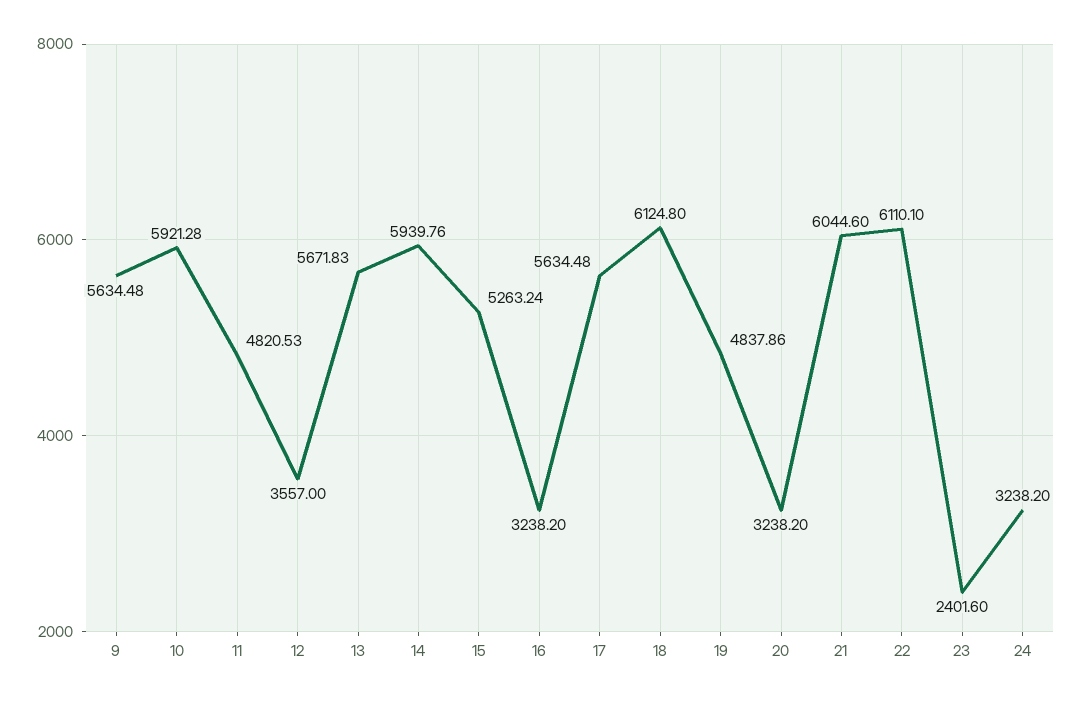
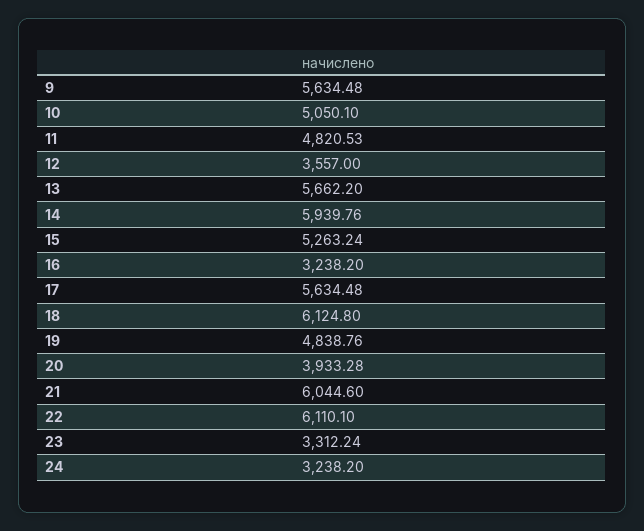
  {
    "9": 5634.48,
-   "10": 5921.28,
+   "10": 5050.1,
    "11": 4820.53,
    "12": 3557,
-   "13": 5671.83,
+   "13": 5662.2,
    "14": 5939.76,
    "15": 5263.24,
    "16": 3238.2,
    "17": 5634.48,
    "18": 6124.8,
-   "19": 4837.86,
+   "19": 4838.76,
-   "20": 3238.2,
+   "20": 3933.28,
    "21": 6044.6,
    "22": 6110.1,
-   "23": 2401.6,
+   "23": 3312.24,
    "24": 3238.2
  }

